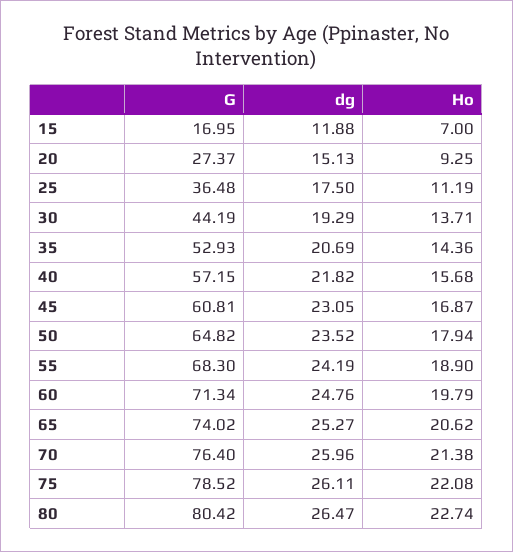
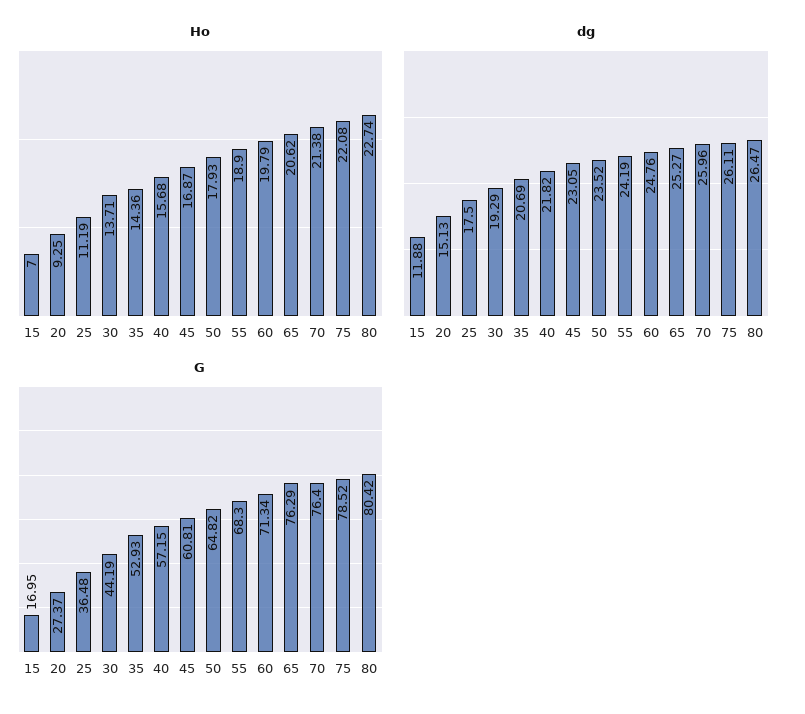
  {
    "G": {
      "15": 16.95,
      "20": 27.37,
      "25": 36.48,
      "30": 44.19,
      "35": 52.93,
      "40": 57.15,
      "45": 60.81,
      "50": 64.82,
      "55": 68.3,
      "60": 71.34,
-     "65": 74.02,
+     "65": 76.29,
      "70": 76.4,
      "75": 78.52,
      "80": 80.42
    },
    "dg": {
      "15": 11.88,
      "20": 15.13,
      "25": 17.5,
      "30": 19.29,
      "35": 20.69,
      "40": 21.82,
      "45": 23.05,
      "50": 23.52,
      "55": 24.19,
      "60": 24.76,
      "65": 25.27,
      "70": 25.96,
      "75": 26.11,
      "80": 26.47
    },
    "Ho": {
      "15": 7,
      "20": 9.25,
      "25": 11.19,
      "30": 13.71,
      "35": 14.36,
      "40": 15.68,
      "45": 16.87,
-     "50": 17.94,
+     "50": 17.93,
      "55": 18.9,
      "60": 19.79,
      "65": 20.62,
      "70": 21.38,
      "75": 22.08,
      "80": 22.74
    }
  }

